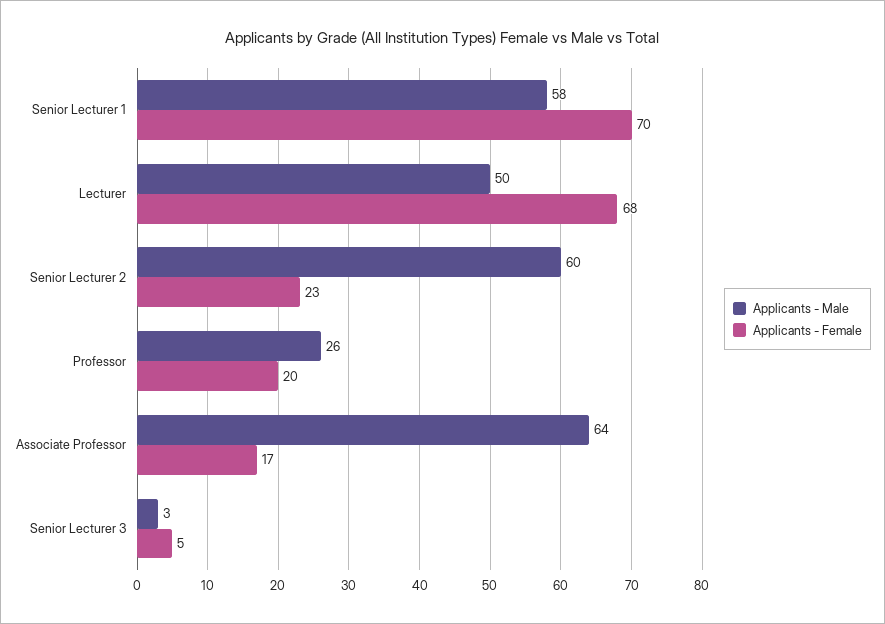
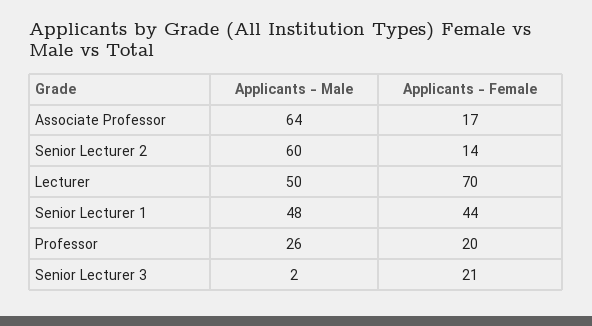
  {
    "Applicants - Male": {
-     "Senior Lecturer 1": 58,
+     "Senior Lecturer 1": 48,
      "Lecturer": 50,
      "Senior Lecturer 2": 60,
      "Professor": 26,
      "Associate Professor": 64,
-     "Senior Lecturer 3": 3
+     "Senior Lecturer 3": 2
    },
    "Applicants - Female": {
-     "Senior Lecturer 1": 70,
+     "Senior Lecturer 1": 44,
-     "Lecturer": 68,
+     "Lecturer": 70,
-     "Senior Lecturer 2": 23,
+     "Senior Lecturer 2": 14,
      "Professor": 20,
      "Associate Professor": 17,
-     "Senior Lecturer 3": 5
+     "Senior Lecturer 3": 21
    }
  }

